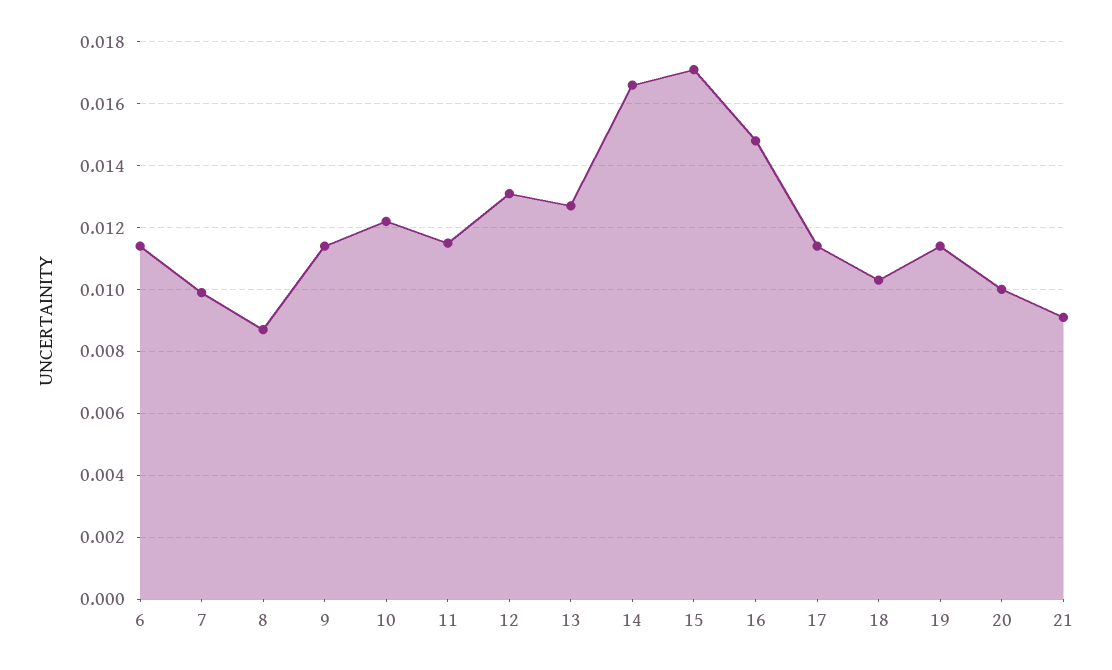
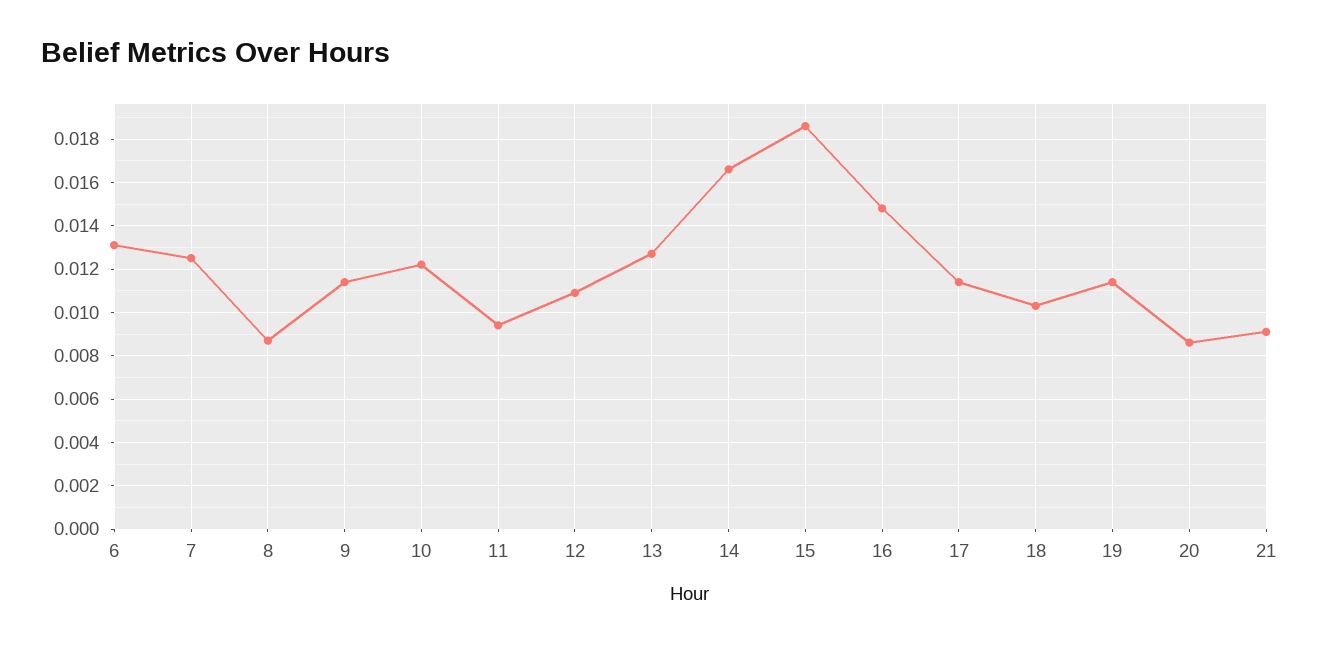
  {
-   "6": 0.0115,
+   "6": 0.013,
-   "7": 0.01,
+   "7": 0.0125,
    "8": 0.0085,
    "9": 0.0115,
    "10": 0.012,
-   "11": 0.0115,
+   "11": 0.0095,
-   "12": 0.013,
+   "12": 0.011,
    "13": 0.0125,
    "14": 0.0165,
-   "15": 0.017,
+   "15": 0.0185,
    "16": 0.015,
    "17": 0.0115,
    "18": 0.0105,
    "19": 0.0115,
-   "20": 0.01,
+   "20": 0.0085,
    "21": 0.009
  }

